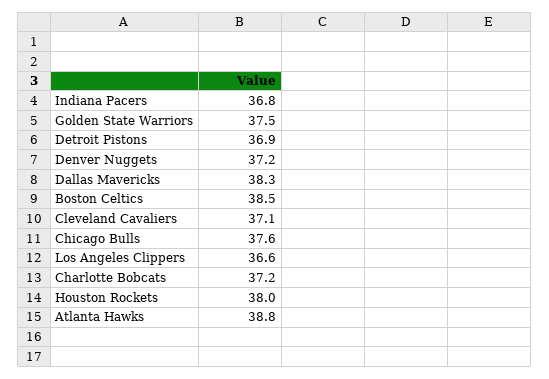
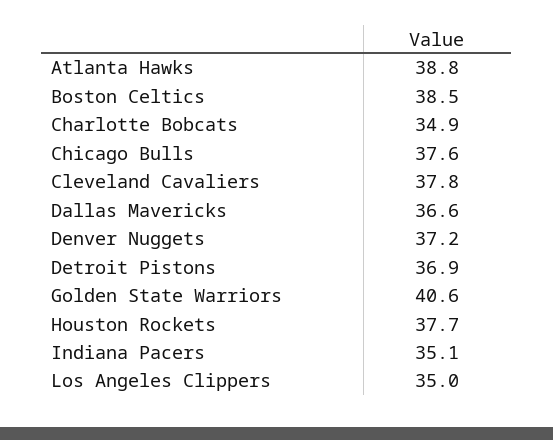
  {
-   "Indiana Pacers": 36.8,
+   "Indiana Pacers": 35.1,
-   "Golden State Warriors": 37.5,
+   "Golden State Warriors": 40.6,
    "Detroit Pistons": 36.9,
    "Denver Nuggets": 37.2,
-   "Dallas Mavericks": 38.3,
+   "Dallas Mavericks": 36.6,
    "Boston Celtics": 38.5,
-   "Cleveland Cavaliers": 37.1,
+   "Cleveland Cavaliers": 37.8,
    "Chicago Bulls": 37.6,
-   "Los Angeles Clippers": 36.6,
+   "Los Angeles Clippers": 35,
-   "Charlotte Bobcats": 37.2,
+   "Charlotte Bobcats": 34.9,
-   "Houston Rockets": 38,
+   "Houston Rockets": 37.7,
    "Atlanta Hawks": 38.8
  }

